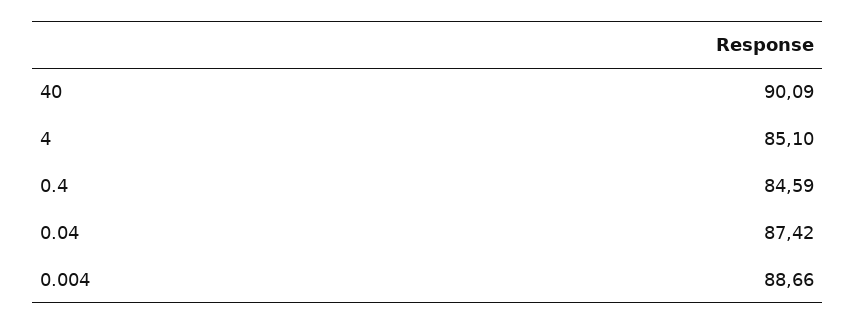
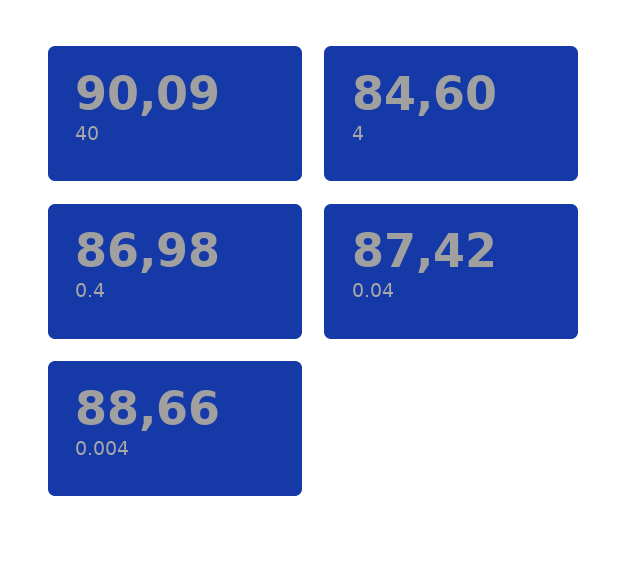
  {
    "40": 90.09,
-   "4": 85.1,
+   "4": 84.6,
-   "0.4": 84.59,
+   "0.4": 86.98,
    "0.04": 87.42,
    "0.004": 88.66
  }

